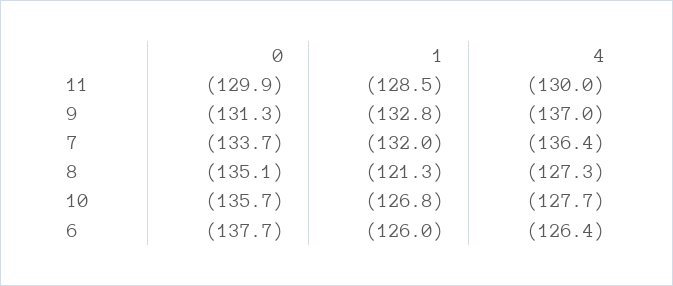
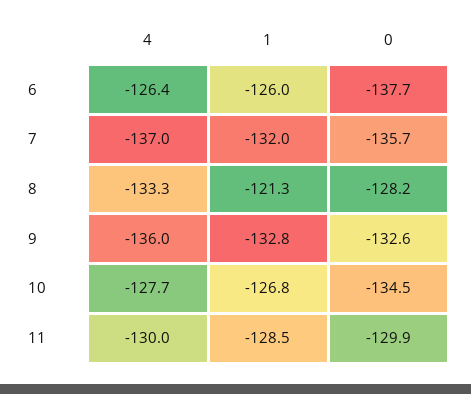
  {
    "0": {
      "11": -129.9,
-     "9": -131.3,
+     "9": -132.6,
-     "7": -133.7,
+     "7": -135.7,
-     "8": -135.1,
+     "8": -128.2,
-     "10": -135.7,
+     "10": -134.5,
      "6": -137.7
    },
    "1": {
      "11": -128.5,
      "9": -132.8,
      "7": -132,
      "8": -121.3,
      "10": -126.8,
      "6": -126
    },
    "4": {
      "11": -130,
-     "9": -137,
+     "9": -136,
-     "7": -136.4,
+     "7": -137,
-     "8": -127.3,
+     "8": -133.3,
      "10": -127.7,
      "6": -126.4
    }
  }

